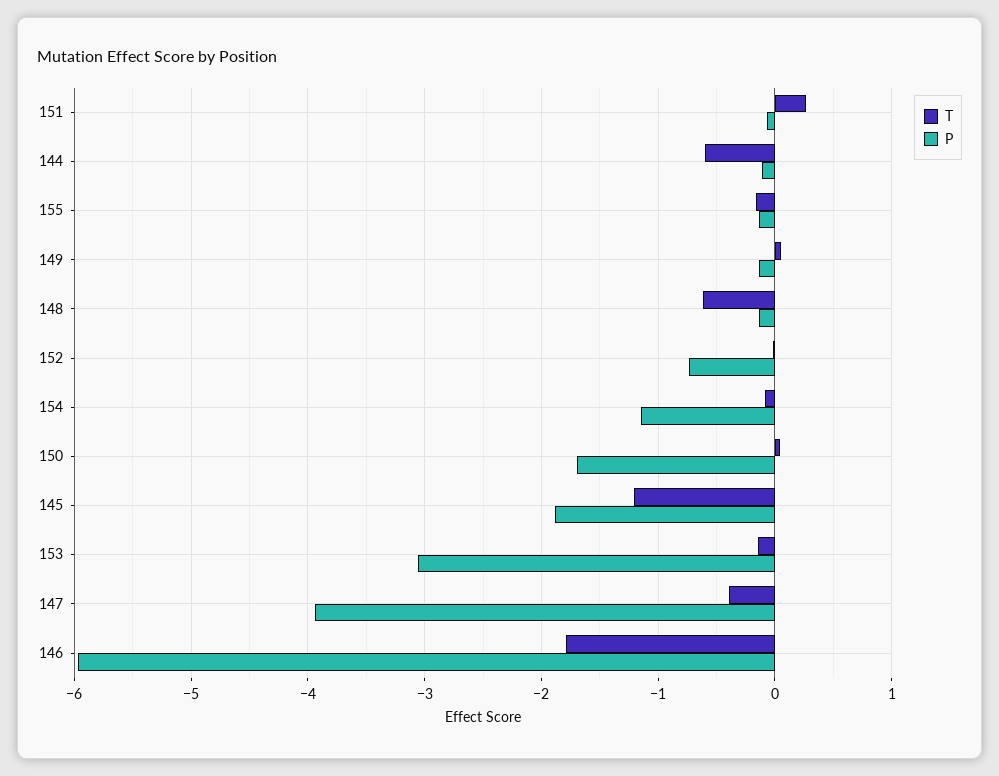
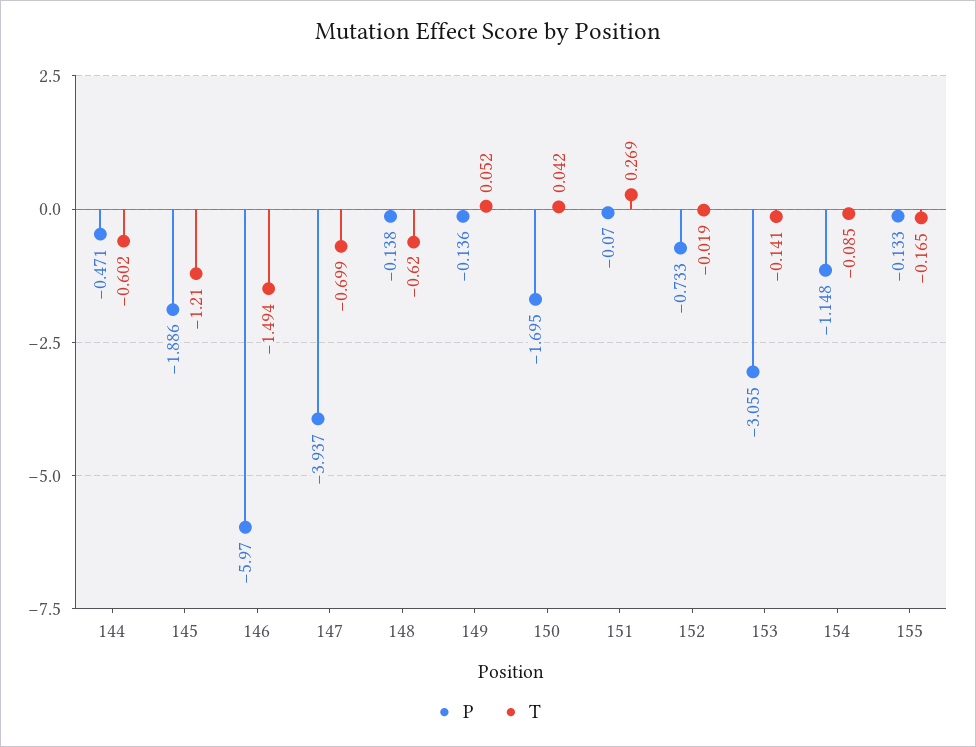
  {
    "T": {
      "151": 0.269,
      "144": -0.602,
      "155": -0.165,
      "149": 0.052,
      "148": -0.62,
      "152": -0.019,
      "154": -0.085,
      "150": 0.042,
      "145": -1.21,
      "153": -0.141,
-     "147": -0.4,
+     "147": -0.699,
-     "146": -1.8
+     "146": -1.494
    },
    "P": {
      "151": -0.07,
-     "144": -0.1,
+     "144": -0.471,
      "155": -0.133,
      "149": -0.136,
      "148": -0.138,
      "152": -0.733,
      "154": -1.148,
      "150": -1.695,
      "145": -1.886,
      "153": -3.055,
      "147": -3.937,
      "146": -5.97
    }
  }

